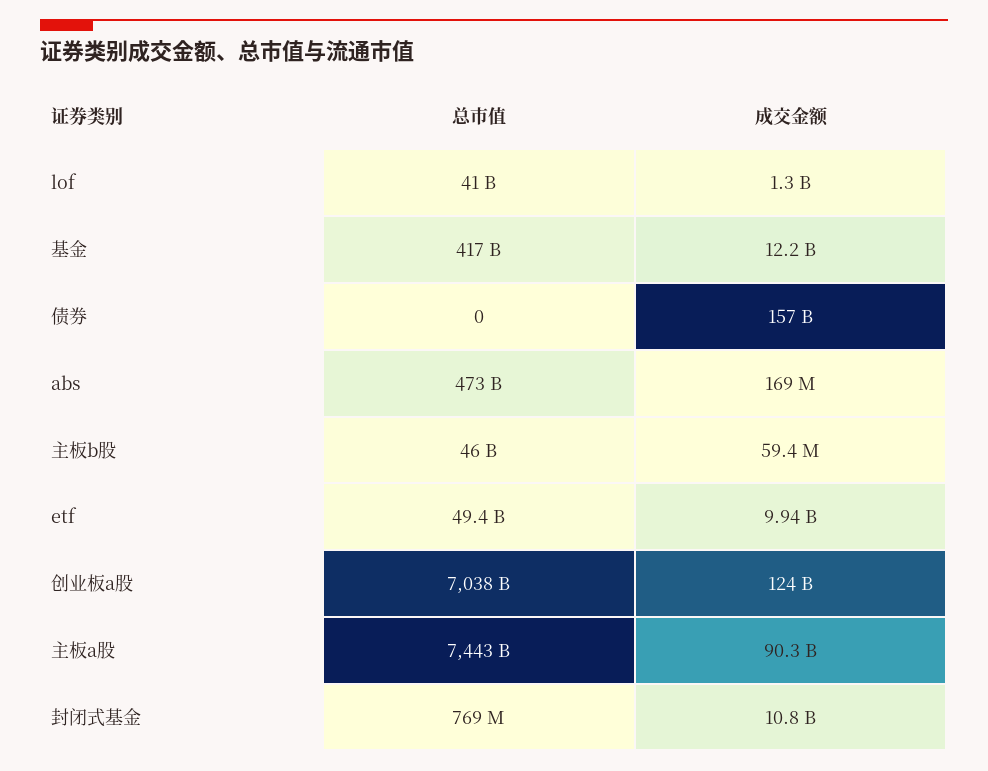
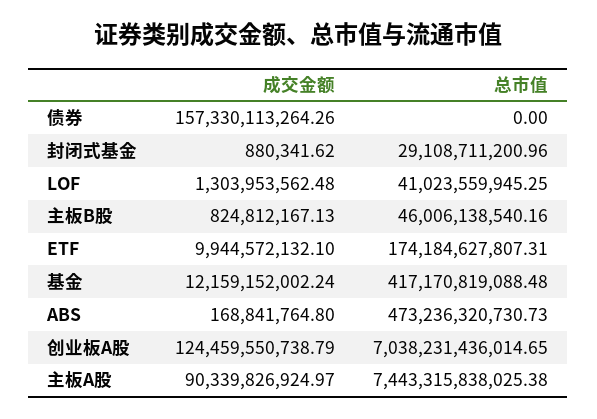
  {
    "总市值": {
      "lof": 41023559945.25,
      "基金": 417170819088.48,
      "债券": 0,
      "abs": 473236320730.73,
      "主板b股": 46006138540.16,
-     "etf": 49400000000,
+     "etf": 174184627807.31,
      "创业板a股": 7038231436014.65,
      "主板a股": 7443315838025.38,
-     "封闭式基金": 769000000
+     "封闭式基金": 29108711200.96
    },
    "成交金额": {
      "lof": 1303953562.48,
      "基金": 12159152002.24,
      "债券": 157330113264.26,
      "abs": 168841764.8,
-     "主板b股": 59400000,
+     "主板b股": 824812167.13,
      "etf": 9944572132.1,
      "创业板a股": 124459550738.79,
      "主板a股": 90339826924.97,
-     "封闭式基金": 10800000000
+     "封闭式基金": 880341.62
    }
  }

